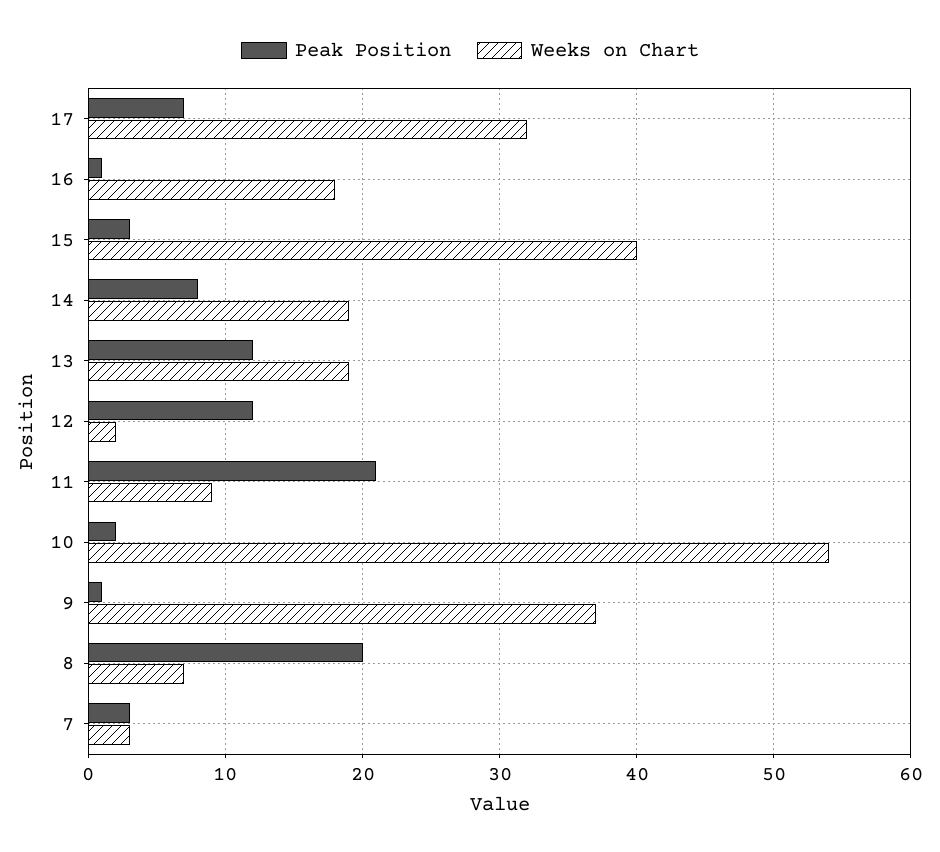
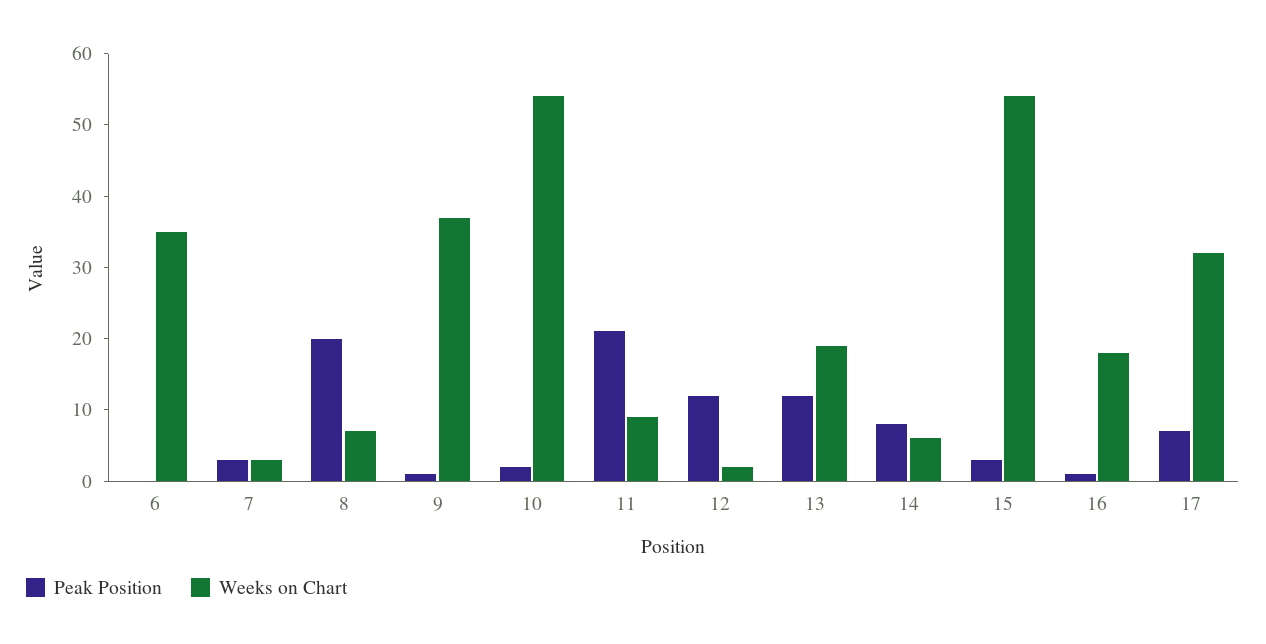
  {
    "Peak Position": {
      "17": 7,
      "16": 1,
      "15": 3,
      "14": 8,
      "13": 12,
      "12": 12,
      "11": 21,
      "10": 2,
      "9": 1,
      "8": 20,
-     "7": 3
+     "7": 3,
+     "6": 0
    },
    "Weeks on Chart": {
      "17": 32,
      "16": 18,
-     "15": 40,
+     "15": 55,
-     "14": 19,
+     "14": 5,
      "13": 19,
      "12": 2,
      "11": 9,
      "10": 54,
      "9": 37,
      "8": 7,
-     "7": 3
+     "7": 3,
+     "6": 35
    }
  }

